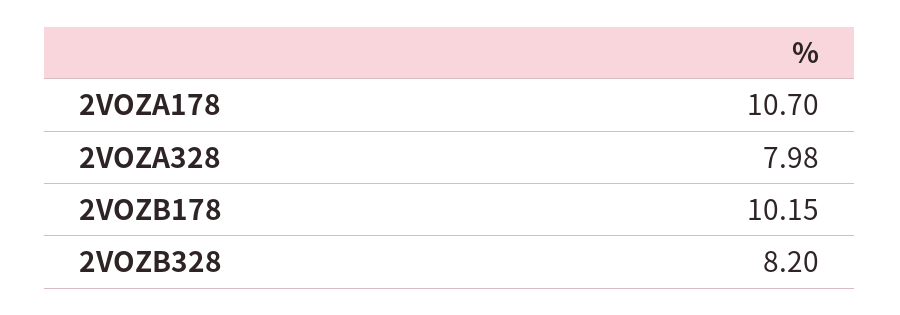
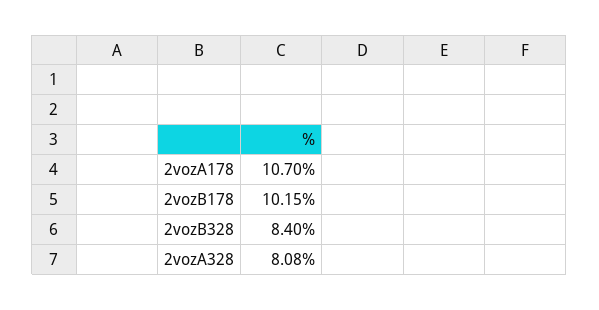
  {
    "2VOZA178": 10.7,
-   "2VOZA328": 7.98,
+   "2VOZA328": 8.08,
    "2VOZB178": 10.15,
-   "2VOZB328": 8.2
+   "2VOZB328": 8.4
  }

